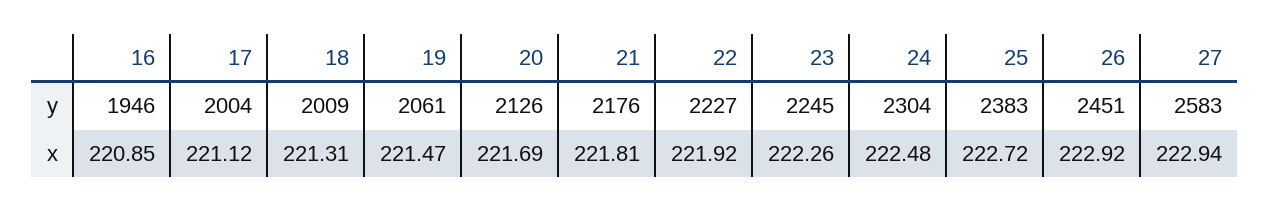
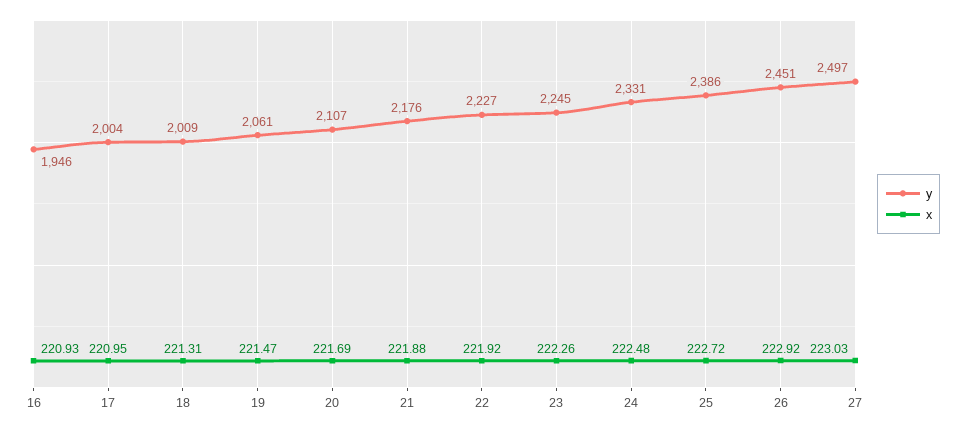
  {
    "y": {
      "16": 1946,
      "17": 2004,
      "18": 2009,
      "19": 2061,
-     "20": 2126,
+     "20": 2107,
      "21": 2176,
      "22": 2227,
      "23": 2245,
-     "24": 2304,
+     "24": 2331,
-     "25": 2383,
+     "25": 2386,
      "26": 2451,
-     "27": 2583
+     "27": 2497
    },
    "x": {
-     "16": 220.85,
+     "16": 220.93,
-     "17": 221.12,
+     "17": 220.95,
      "18": 221.31,
      "19": 221.47,
      "20": 221.69,
-     "21": 221.81,
+     "21": 221.88,
      "22": 221.92,
      "23": 222.26,
      "24": 222.48,
      "25": 222.72,
      "26": 222.92,
-     "27": 222.94
+     "27": 223.03
    }
  }

